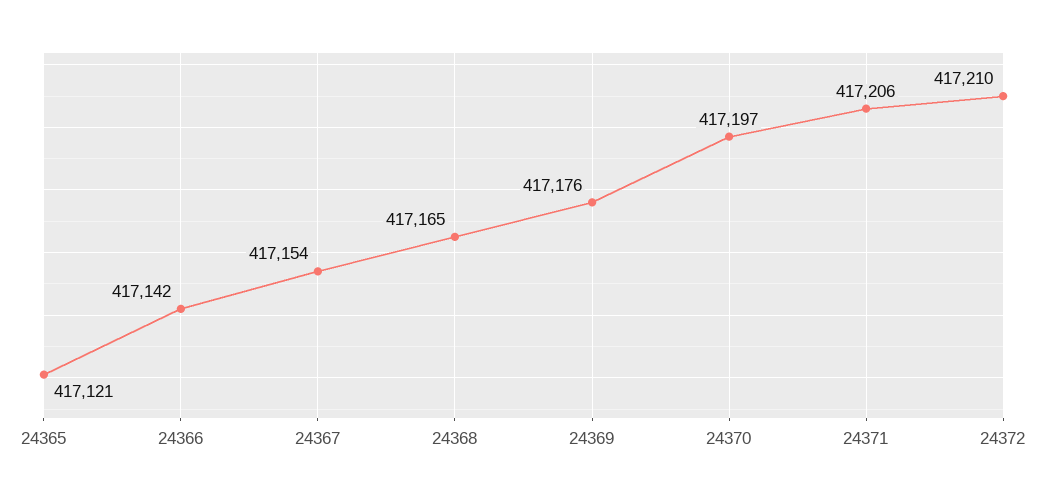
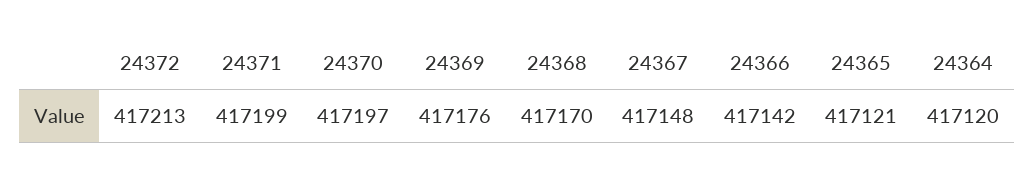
  {
    "24365": 417121,
    "24366": 417142,
-   "24367": 417154,
+   "24367": 417148,
-   "24368": 417165,
+   "24368": 417170,
    "24369": 417176,
    "24370": 417197,
-   "24371": 417206,
+   "24371": 417199,
-   "24372": 417210
+   "24372": 417213,
+   "24364": 417120
  }

